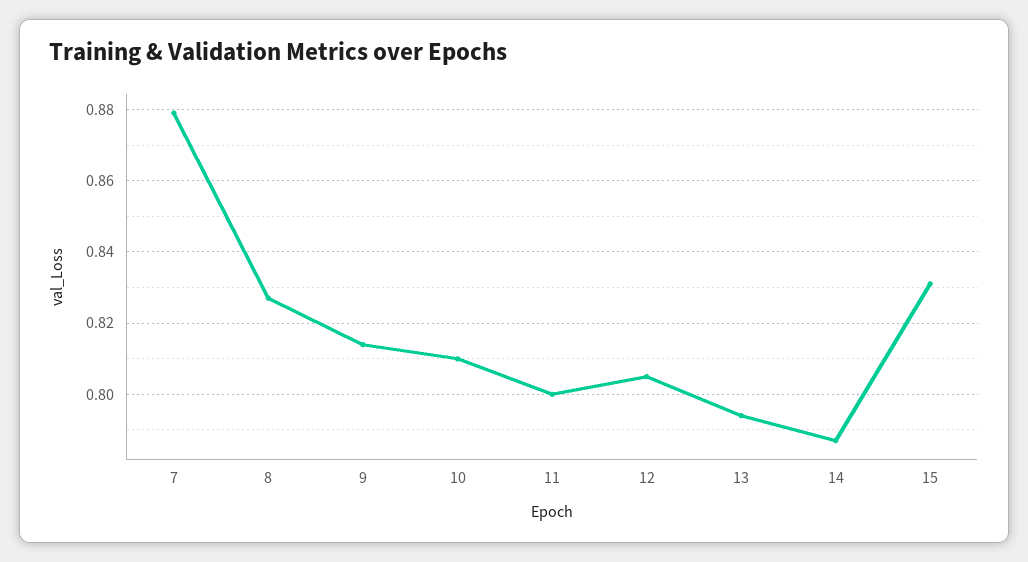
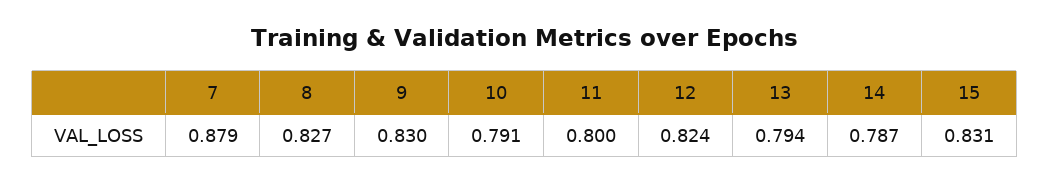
  {
    "7": 0.879,
    "8": 0.827,
-   "9": 0.815,
+   "9": 0.83,
-   "10": 0.81,
+   "10": 0.791,
    "11": 0.8,
-   "12": 0.805,
+   "12": 0.824,
    "13": 0.794,
    "14": 0.787,
    "15": 0.831
  }

